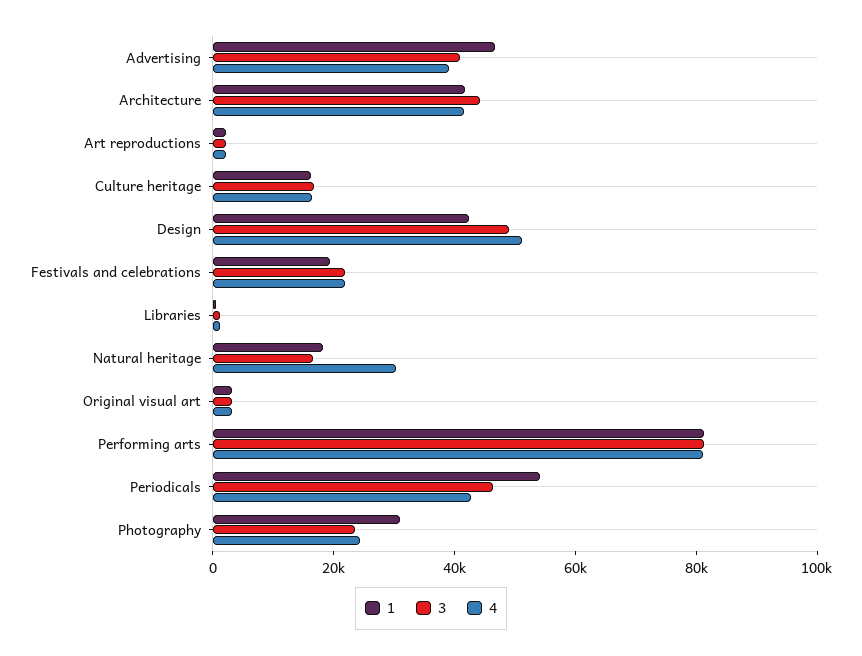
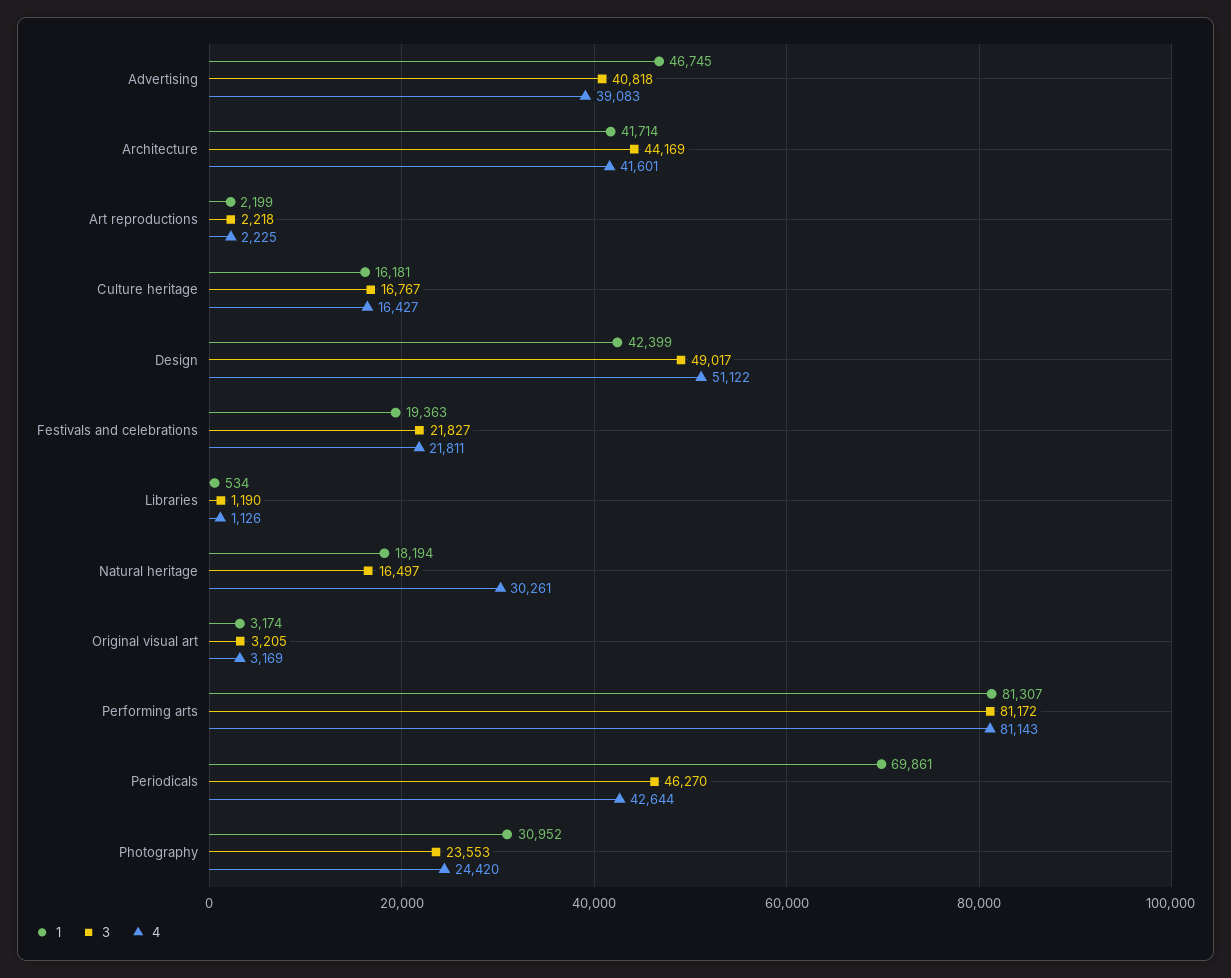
  {
    "1": {
      "Advertising": 46745,
      "Architecture": 41714,
      "Art reproductions": 2199,
      "Culture heritage": 16181,
      "Design": 42399,
      "Festivals and celebrations": 19363,
      "Libraries": 534,
      "Natural heritage": 18194,
      "Original visual art": 3174,
      "Performing arts": 81307,
-     "Periodicals": 55000,
+     "Periodicals": 69861,
      "Photography": 30952
    },
    "3": {
      "Advertising": 40818,
      "Architecture": 44169,
      "Art reproductions": 2218,
      "Culture heritage": 16767,
      "Design": 49017,
      "Festivals and celebrations": 21827,
      "Libraries": 1190,
      "Natural heritage": 16497,
      "Original visual art": 3205,
      "Performing arts": 81172,
      "Periodicals": 46270,
      "Photography": 23553
    },
    "4": {
      "Advertising": 39083,
      "Architecture": 41601,
      "Art reproductions": 2225,
      "Culture heritage": 16427,
      "Design": 51122,
      "Festivals and celebrations": 21811,
      "Libraries": 1126,
      "Natural heritage": 30261,
      "Original visual art": 3169,
      "Performing arts": 81143,
      "Periodicals": 42644,
      "Photography": 24420
    }
  }

